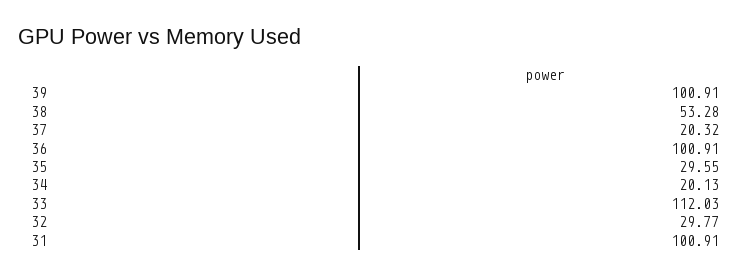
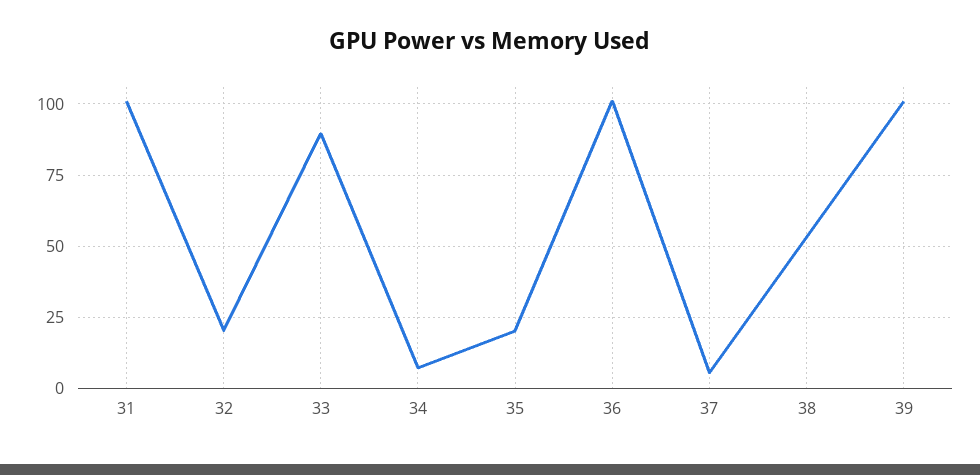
  {
    "39": 100.91,
    "38": 53.28,
-   "37": 20.32,
+   "37": 5,
    "36": 100.91,
-   "35": 29.55,
+   "35": 20,
-   "34": 20.13,
+   "34": 7.5,
-   "33": 112.03,
+   "33": 90,
-   "32": 29.77,
+   "32": 20,
    "31": 100.91
  }

